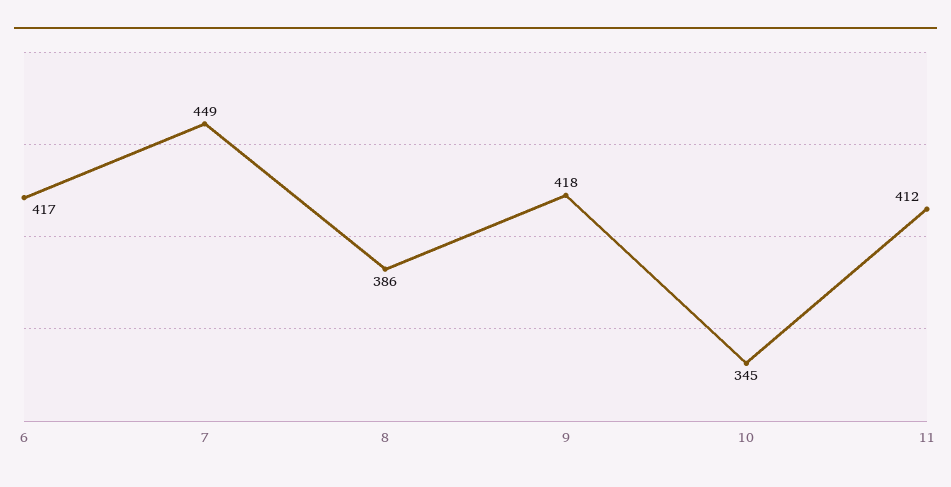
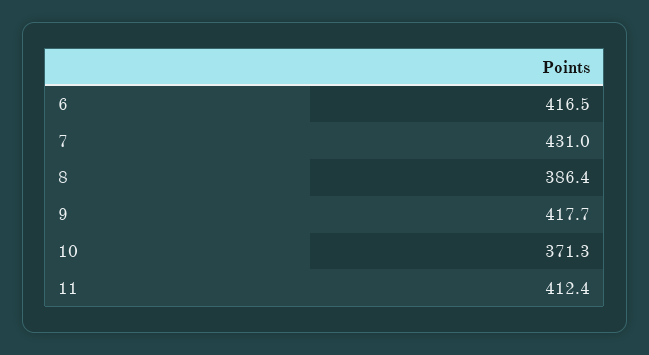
  {
    "6": 416.5,
-   "7": 449,
+   "7": 431,
    "8": 386.4,
    "9": 417.7,
-   "10": 345,
+   "10": 371.3,
    "11": 412.4
  }

